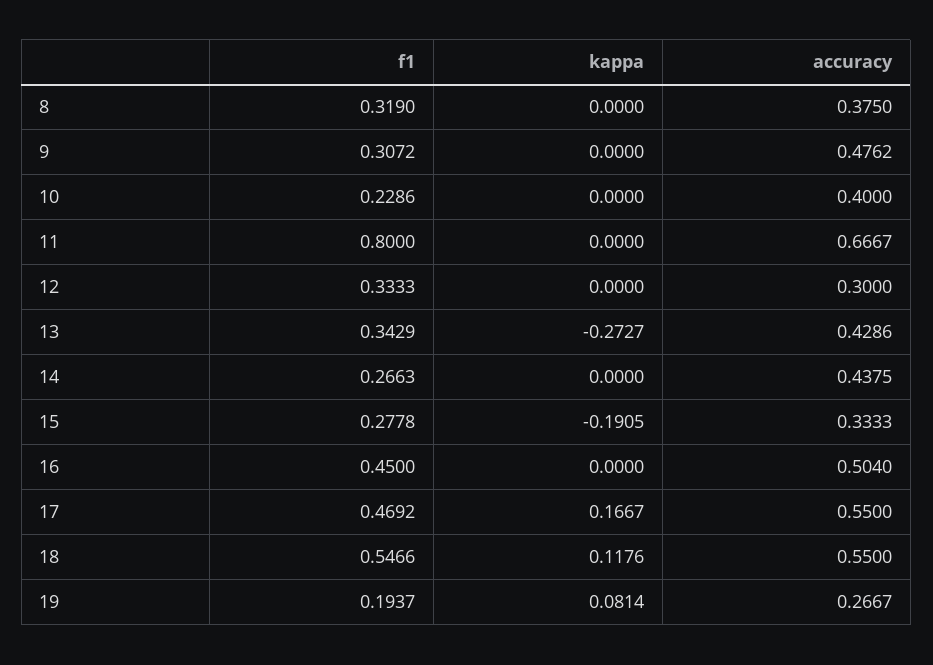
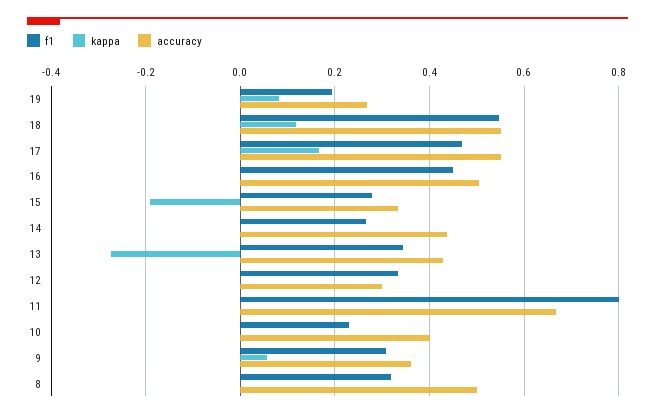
  {
    "f1": {
      "8": 0.319,
      "9": 0.3072,
      "10": 0.2286,
      "11": 0.8,
      "12": 0.3333,
      "13": 0.3429,
      "14": 0.2663,
      "15": 0.2778,
      "16": 0.45,
      "17": 0.4692,
      "18": 0.5466,
      "19": 0.1937
    },
    "kappa": {
      "8": 0,
-     "9": 0,
+     "9": 0.06,
      "10": 0,
      "11": 0,
      "12": 0,
      "13": -0.2727,
      "14": 0,
      "15": -0.1905,
      "16": 0,
      "17": 0.1667,
      "18": 0.1176,
      "19": 0.0814
    },
    "accuracy": {
-     "8": 0.375,
+     "8": 0.5,
-     "9": 0.4762,
+     "9": 0.36,
      "10": 0.4,
      "11": 0.6667,
      "12": 0.3,
      "13": 0.4286,
      "14": 0.4375,
      "15": 0.3333,
      "16": 0.504,
      "17": 0.55,
      "18": 0.55,
      "19": 0.2667
    }
  }

